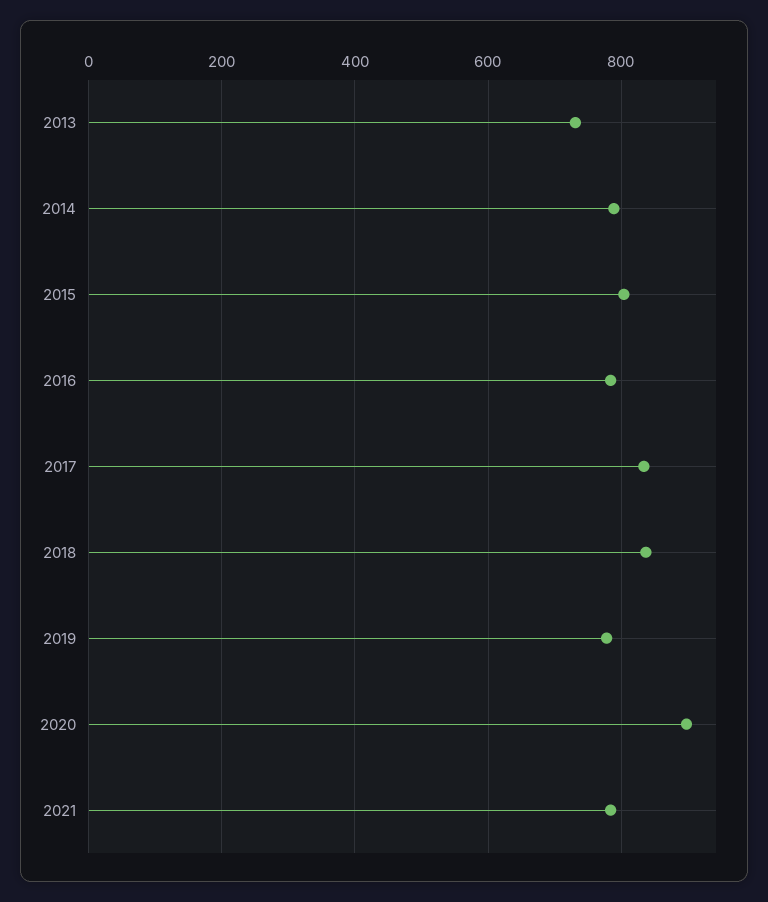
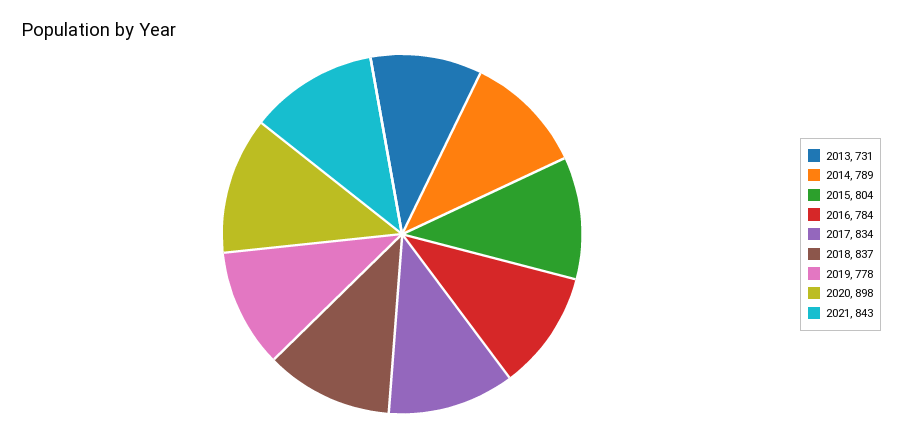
  {
    "2013": 731,
    "2014": 789,
    "2015": 804,
    "2016": 784,
    "2017": 834,
    "2018": 837,
    "2019": 778,
    "2020": 898,
-   "2021": 780
+   "2021": 843
  }

